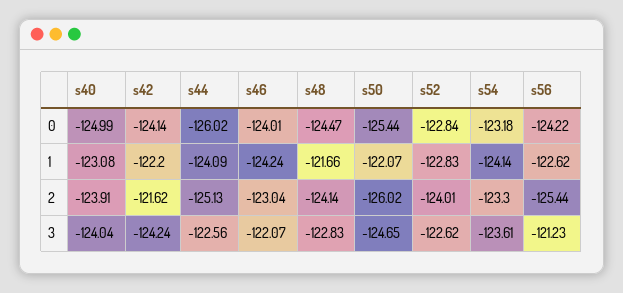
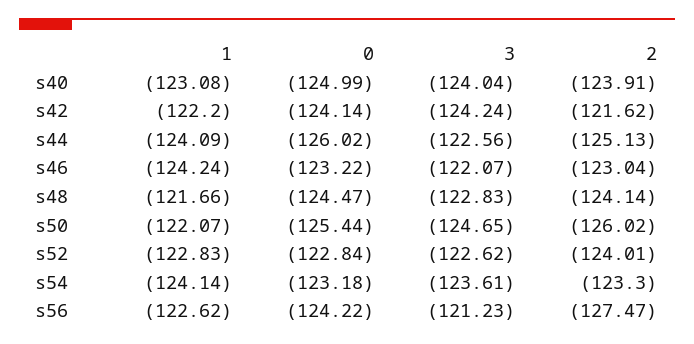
  {
    "s40": {
      "0": -124.99,
      "1": -123.08,
      "2": -123.91,
      "3": -124.04
    },
    "s42": {
      "0": -124.14,
      "1": -122.2,
      "2": -121.62,
      "3": -124.24
    },
    "s44": {
      "0": -126.02,
      "1": -124.09,
      "2": -125.13,
      "3": -122.56
    },
    "s46": {
-     "0": -124.01,
+     "0": -123.22,
      "1": -124.24,
      "2": -123.04,
      "3": -122.07
    },
    "s48": {
      "0": -124.47,
      "1": -121.66,
      "2": -124.14,
      "3": -122.83
    },
    "s50": {
      "0": -125.44,
      "1": -122.07,
      "2": -126.02,
      "3": -124.65
    },
    "s52": {
      "0": -122.84,
      "1": -122.83,
      "2": -124.01,
      "3": -122.62
    },
    "s54": {
      "0": -123.18,
      "1": -124.14,
      "2": -123.3,
      "3": -123.61
    },
    "s56": {
      "0": -124.22,
      "1": -122.62,
-     "2": -125.44,
+     "2": -127.47,
      "3": -121.23
    }
  }

